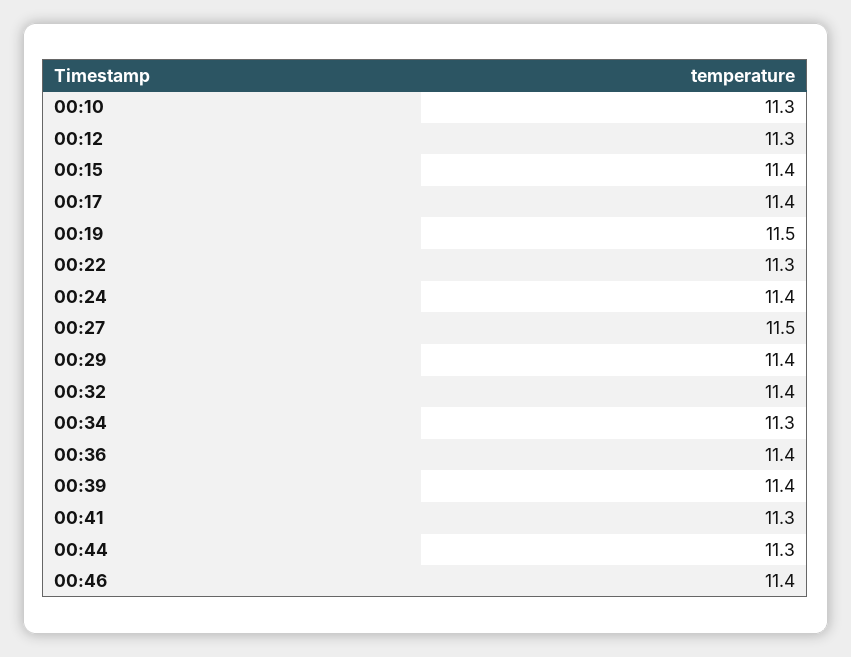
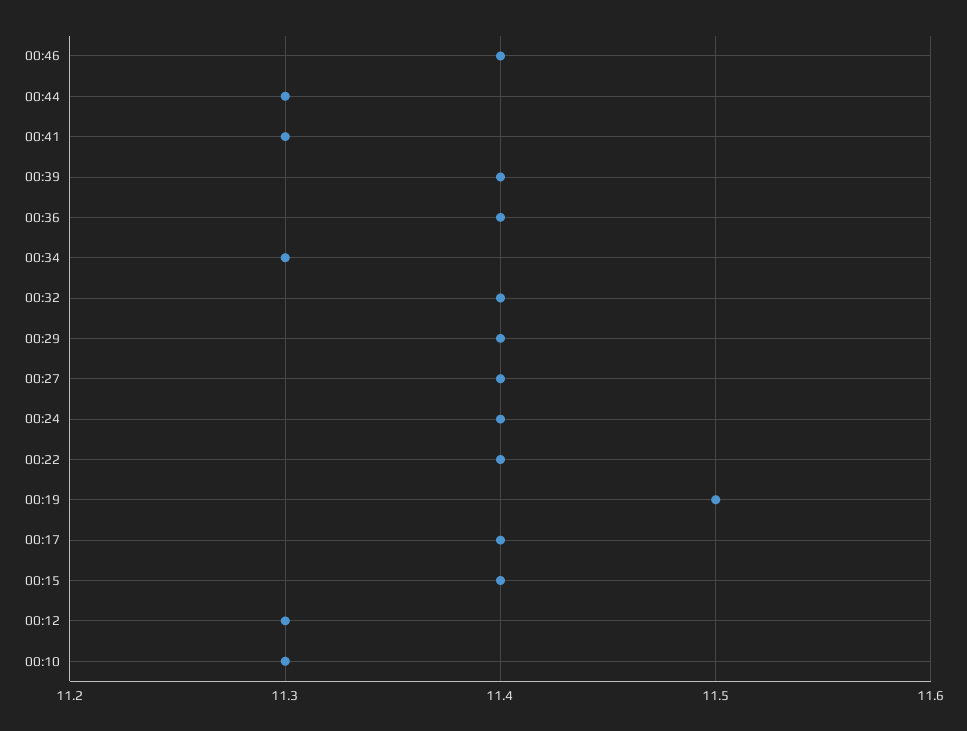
  {
    "00:10": 11.3,
    "00:12": 11.3,
    "00:15": 11.4,
    "00:17": 11.4,
    "00:19": 11.5,
-   "00:22": 11.3,
+   "00:22": 11.4,
    "00:24": 11.4,
-   "00:27": 11.5,
+   "00:27": 11.4,
    "00:29": 11.4,
    "00:32": 11.4,
    "00:34": 11.3,
    "00:36": 11.4,
    "00:39": 11.4,
    "00:41": 11.3,
    "00:44": 11.3,
    "00:46": 11.4
  }

